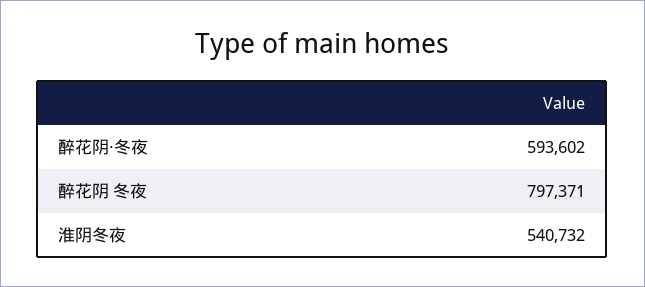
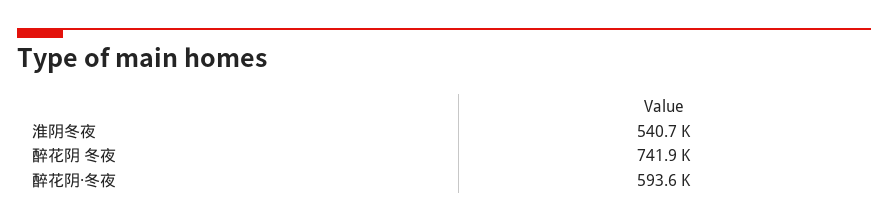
  {
    "醉花阴·冬夜": 593602,
-   "醉花阴 冬夜": 797371,
+   "醉花阴 冬夜": 741900,
    "淮阴冬夜": 540732
  }

